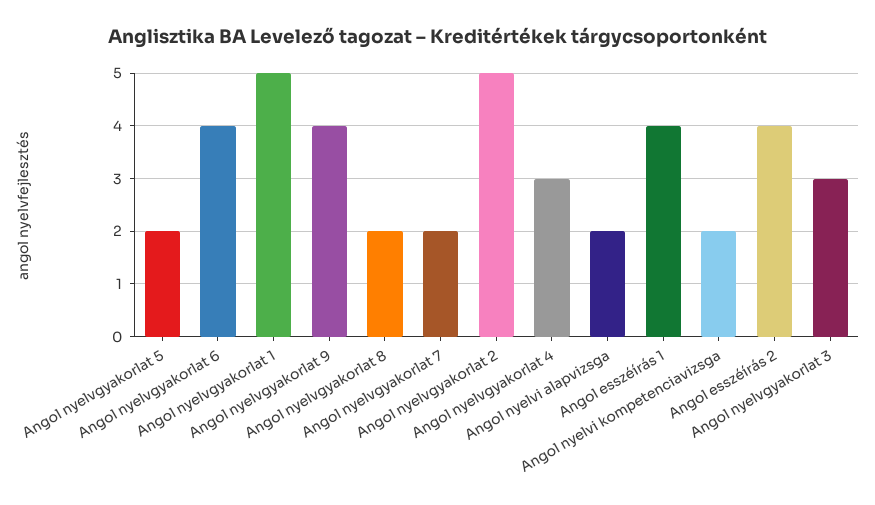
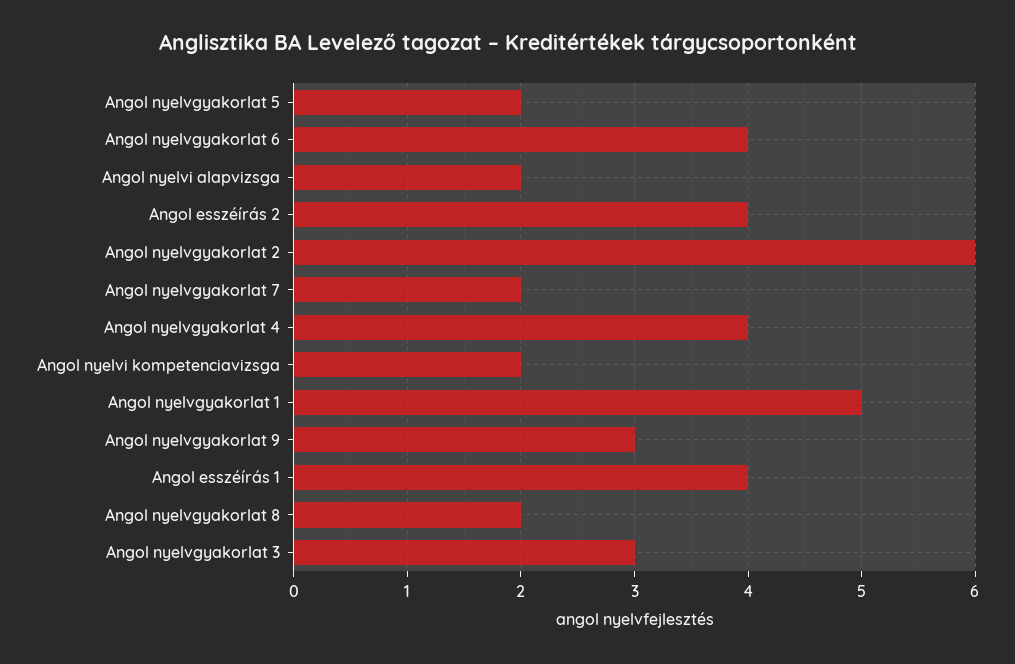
  {
    "Angol nyelvgyakorlat 5": 2,
    "Angol nyelvgyakorlat 6": 4,
    "Angol nyelvgyakorlat 1": 5,
-   "Angol nyelvgyakorlat 9": 4,
+   "Angol nyelvgyakorlat 9": 3,
    "Angol nyelvgyakorlat 8": 2,
    "Angol nyelvgyakorlat 7": 2,
-   "Angol nyelvgyakorlat 2": 5,
+   "Angol nyelvgyakorlat 2": 6,
-   "Angol nyelvgyakorlat 4": 3,
+   "Angol nyelvgyakorlat 4": 4,
    "Angol nyelvi alapvizsga": 2,
    "Angol esszéírás 1": 4,
    "Angol nyelvi kompetenciavizsga": 2,
    "Angol esszéírás 2": 4,
    "Angol nyelvgyakorlat 3": 3
  }

